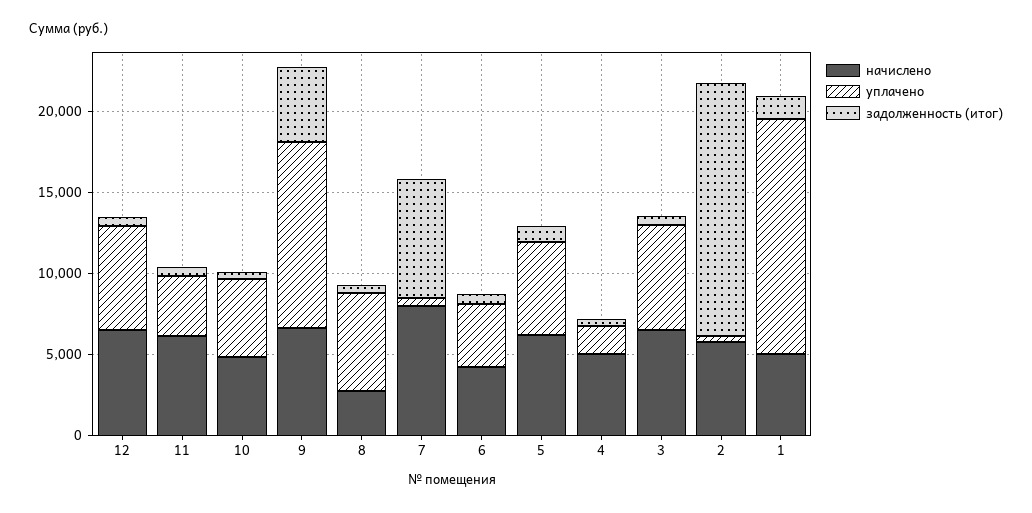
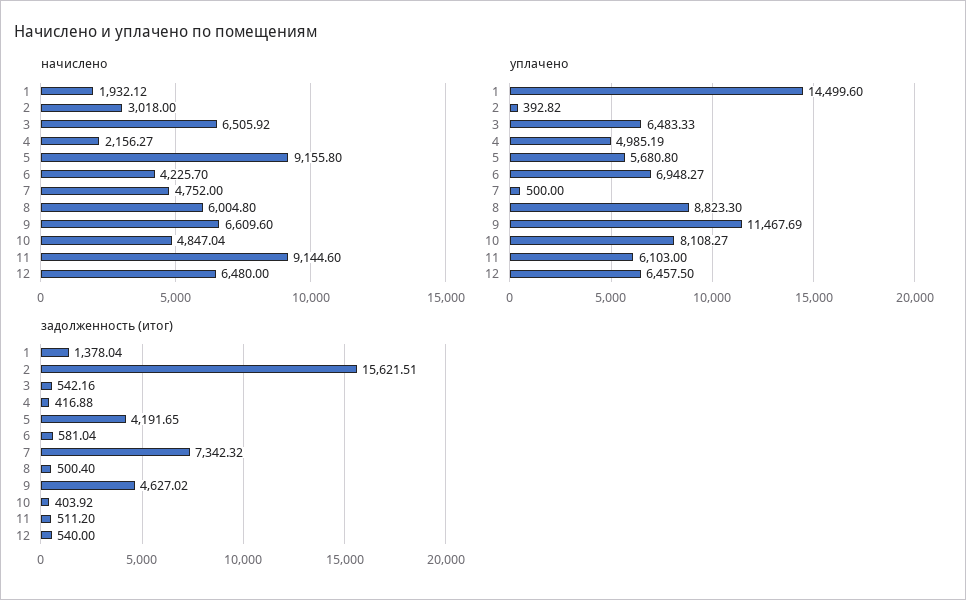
  {
    "начислено": {
      "12": 6480,
-     "11": 6000,
+     "11": 9144.6,
      "10": 4847.04,
      "9": 6609.6,
-     "8": 3000,
+     "8": 6004.8,
-     "7": 8000,
+     "7": 4752,
      "6": 4225.7,
-     "5": 6000,
+     "5": 9155.8,
-     "4": 5000,
+     "4": 2156.27,
      "3": 6505.92,
-     "2": 6000,
+     "2": 3018,
-     "1": 5000
+     "1": 1932.12
    },
    "уплачено": {
      "12": 6457.5,
-     "11": 4000,
+     "11": 6103,
-     "10": 5000,
+     "10": 8108.27,
      "9": 11467.69,
-     "8": 6000,
+     "8": 8823.3,
      "7": 500,
-     "6": 4000,
+     "6": 6948.27,
      "5": 5680.8,
-     "4": 2000,
+     "4": 4985.19,
      "3": 6483.33,
      "2": 392.82,
      "1": 14499.6
    },
    "задолженность (итог)": {
      "12": 540,
      "11": 511.2,
      "10": 403.92,
      "9": 4627.02,
      "8": 500.4,
      "7": 7342.32,
      "6": 581.04,
-     "5": 1000,
+     "5": 4191.65,
      "4": 416.88,
      "3": 542.16,
      "2": 15621.51,
      "1": 1378.04
    }
  }

